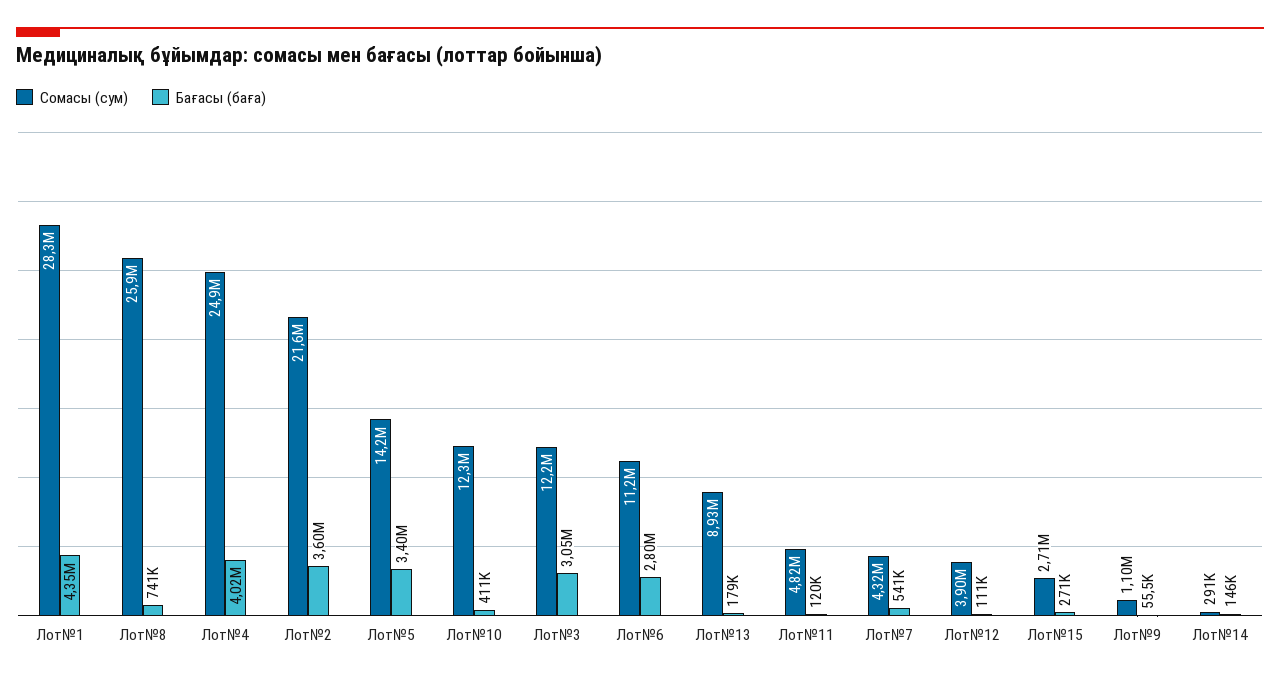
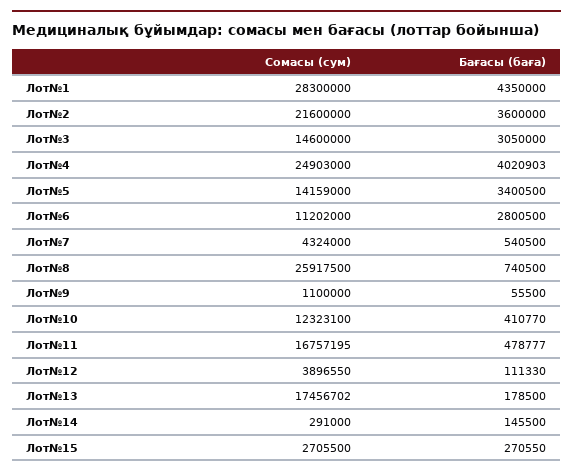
  {
    "Сомасы (сум)": {
      "Лот№1": 28300000,
      "Лот№8": 25917500,
      "Лот№4": 24903000,
      "Лот№2": 21600000,
      "Лот№5": 14159000,
      "Лот№10": 12323100,
-     "Лот№3": 12200000,
+     "Лот№3": 14600000,
      "Лот№6": 11202000,
-     "Лот№13": 8930000,
+     "Лот№13": 17456702,
-     "Лот№11": 4820000,
+     "Лот№11": 16757195,
      "Лот№7": 4324000,
      "Лот№12": 3896550,
      "Лот№15": 2705500,
      "Лот№9": 1100000,
      "Лот№14": 291000
    },
    "Бағасы (баға)": {
      "Лот№1": 4350000,
      "Лот№8": 740500,
      "Лот№4": 4020903,
      "Лот№2": 3600000,
      "Лот№5": 3400500,
      "Лот№10": 410770,
      "Лот№3": 3050000,
      "Лот№6": 2800500,
      "Лот№13": 178500,
-     "Лот№11": 120000,
+     "Лот№11": 478777,
      "Лот№7": 540500,
      "Лот№12": 111330,
      "Лот№15": 270550,
      "Лот№9": 55500,
      "Лот№14": 145500
    }
  }

